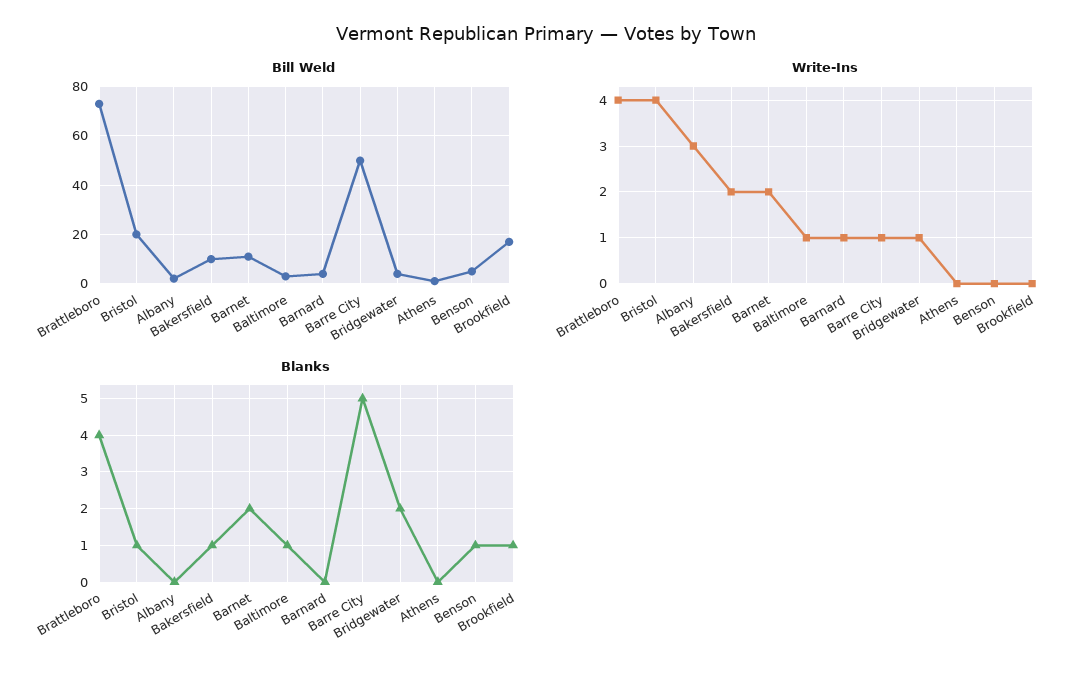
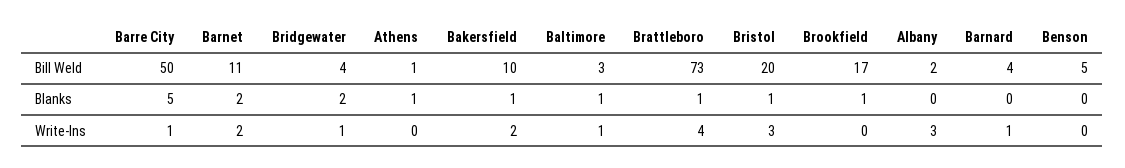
  {
    "Bill Weld": {
      "Brattleboro": 73,
      "Bristol": 20,
      "Albany": 2,
      "Bakersfield": 10,
      "Barnet": 11,
      "Baltimore": 3,
      "Barnard": 4,
      "Barre City": 50,
      "Bridgewater": 4,
      "Athens": 1,
      "Benson": 5,
      "Brookfield": 17
    },
    "Write-Ins": {
      "Brattleboro": 4,
-     "Bristol": 4,
+     "Bristol": 3,
      "Albany": 3,
      "Bakersfield": 2,
      "Barnet": 2,
      "Baltimore": 1,
      "Barnard": 1,
      "Barre City": 1,
      "Bridgewater": 1,
      "Athens": 0,
      "Benson": 0,
      "Brookfield": 0
    },
    "Blanks": {
-     "Brattleboro": 4,
+     "Brattleboro": 1,
      "Bristol": 1,
      "Albany": 0,
      "Bakersfield": 1,
      "Barnet": 2,
      "Baltimore": 1,
      "Barnard": 0,
      "Barre City": 5,
      "Bridgewater": 2,
-     "Athens": 0,
+     "Athens": 1,
-     "Benson": 1,
+     "Benson": 0,
      "Brookfield": 1
    }
  }

